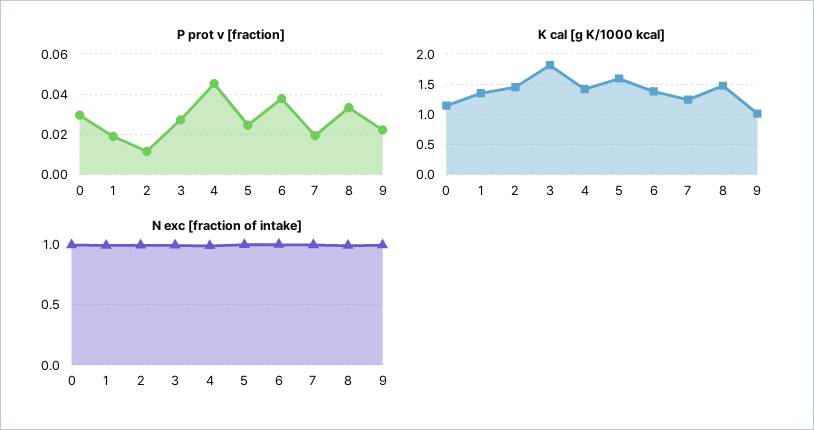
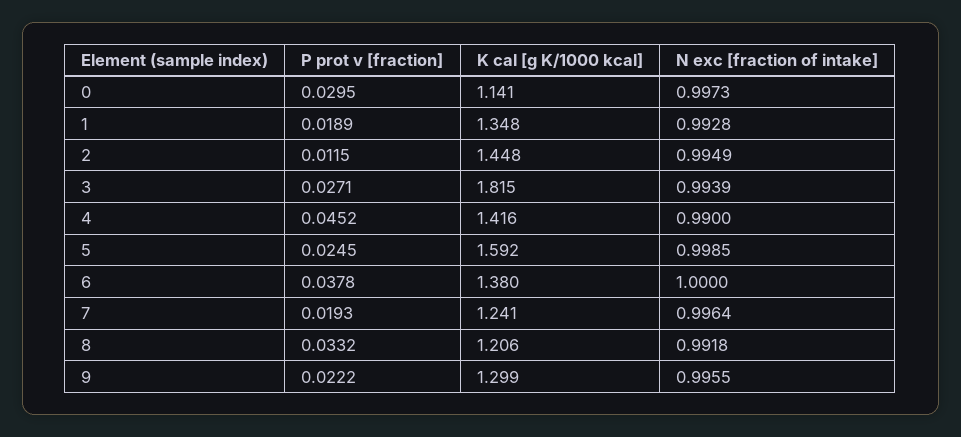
  {
    "P prot v [fraction]": {
      "0": 0.0295,
      "1": 0.0189,
      "2": 0.0115,
      "3": 0.0271,
      "4": 0.0452,
      "5": 0.0245,
      "6": 0.0378,
      "7": 0.0193,
      "8": 0.0332,
      "9": 0.0222
    },
    "K cal [g K/1000 kcal]": {
      "0": 1.141,
      "1": 1.348,
      "2": 1.448,
      "3": 1.815,
      "4": 1.416,
      "5": 1.592,
      "6": 1.38,
      "7": 1.241,
-     "8": 1.5,
+     "8": 1.206,
-     "9": 1
+     "9": 1.299
    },
    "N exc [fraction of intake]": {
      "0": 0.9973,
      "1": 0.9928,
      "2": 0.9949,
      "3": 0.9939,
      "4": 0.99,
      "5": 0.9985,
      "6": 1,
      "7": 0.9964,
      "8": 0.9918,
      "9": 0.9955
    }
  }

